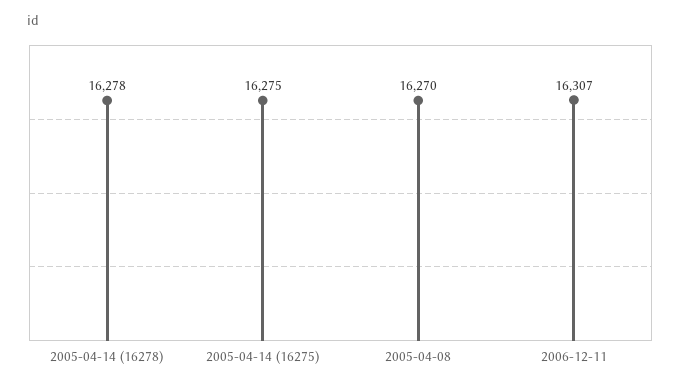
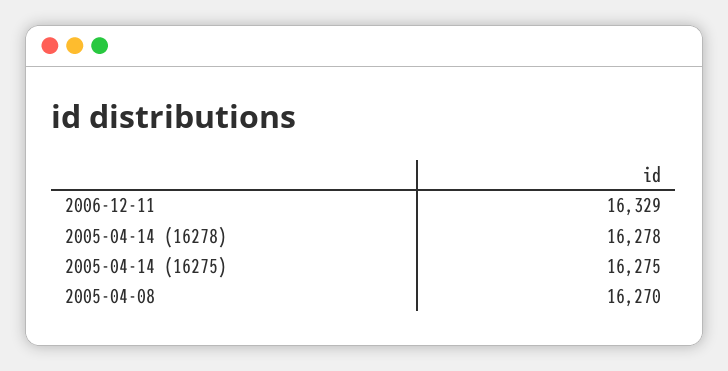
  {
    "2005-04-14 (16278)": 16278,
    "2005-04-14 (16275)": 16275,
    "2005-04-08": 16270,
-   "2006-12-11": 16307
+   "2006-12-11": 16329
  }

